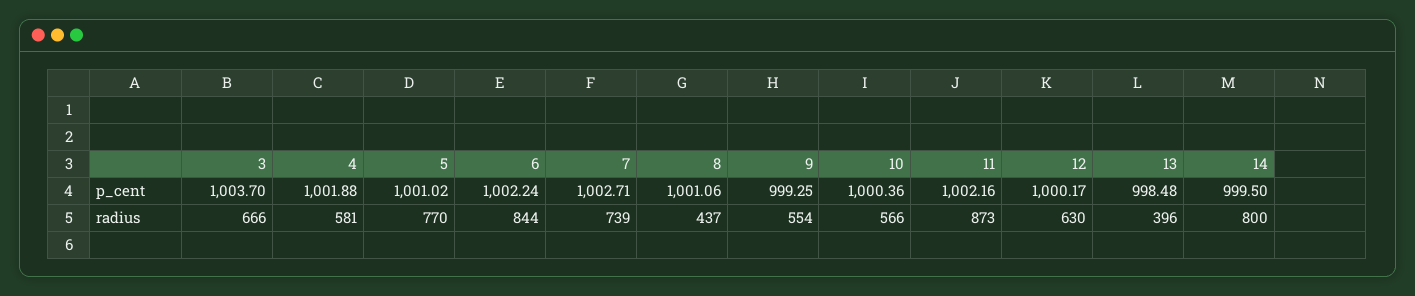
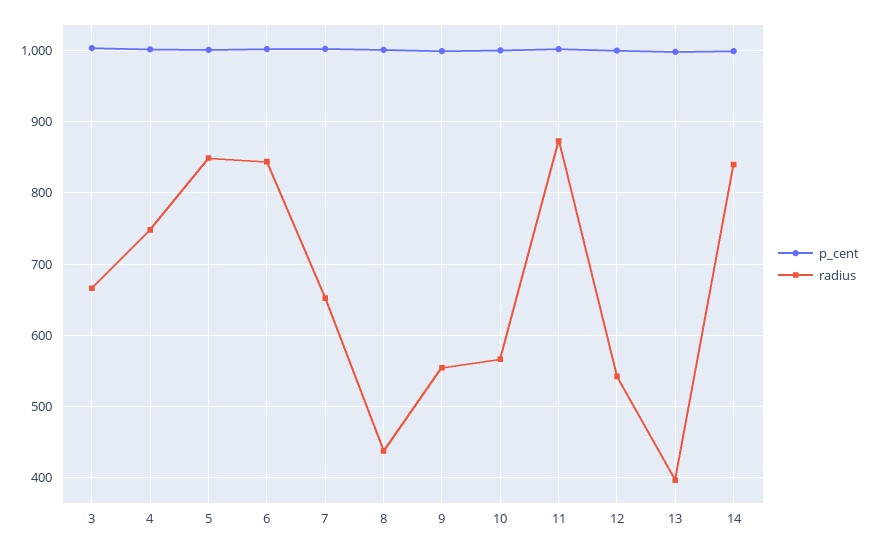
  {
    "p_cent": {
      "3": 1003.7,
      "4": 1001.88,
      "5": 1001.02,
      "6": 1002.24,
      "7": 1002.71,
      "8": 1001.06,
      "9": 999.25,
      "10": 1000.36,
      "11": 1002.16,
      "12": 1000.17,
      "13": 998.48,
      "14": 999.5
    },
    "radius": {
      "3": 666,
-     "4": 581,
+     "4": 750,
-     "5": 770,
+     "5": 850,
      "6": 844,
-     "7": 739,
+     "7": 650,
      "8": 437,
      "9": 554,
      "10": 566,
      "11": 873,
-     "12": 630,
+     "12": 540,
      "13": 396,
-     "14": 800
+     "14": 840
    }
  }

